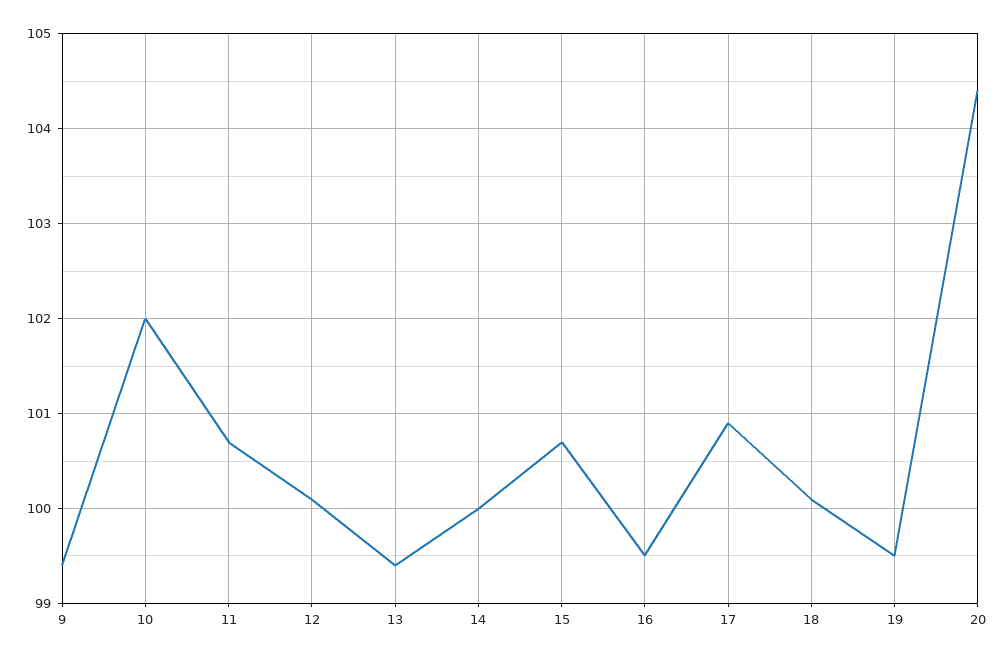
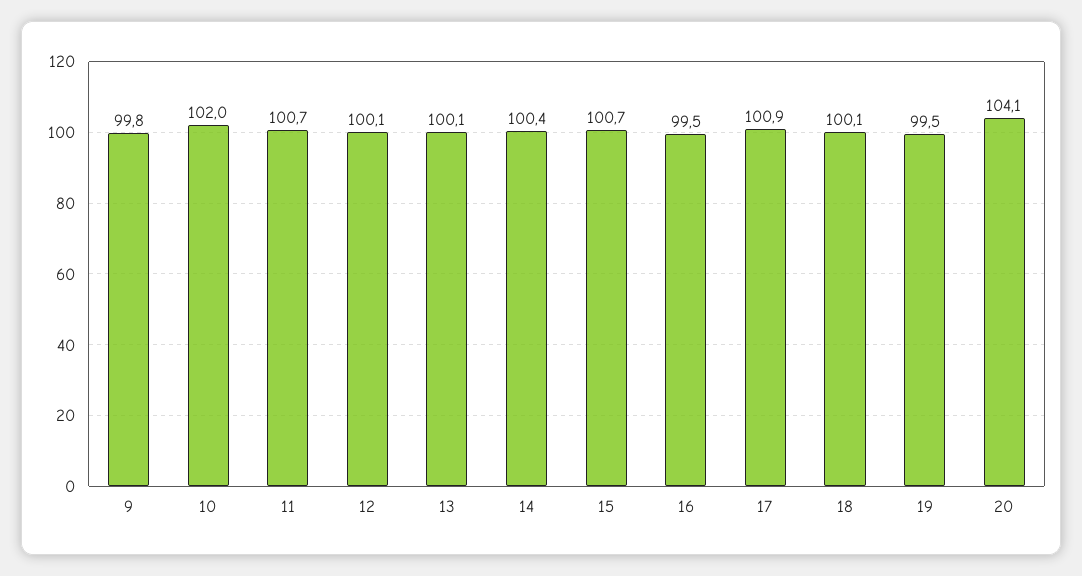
  {
-   "9": 99.4,
+   "9": 99.8,
    "10": 102,
    "11": 100.7,
    "12": 100.1,
-   "13": 99.4,
+   "13": 100.1,
-   "14": 100,
+   "14": 100.4,
    "15": 100.7,
    "16": 99.5,
    "17": 100.9,
    "18": 100.1,
    "19": 99.5,
-   "20": 104.4
+   "20": 104.1
  }

